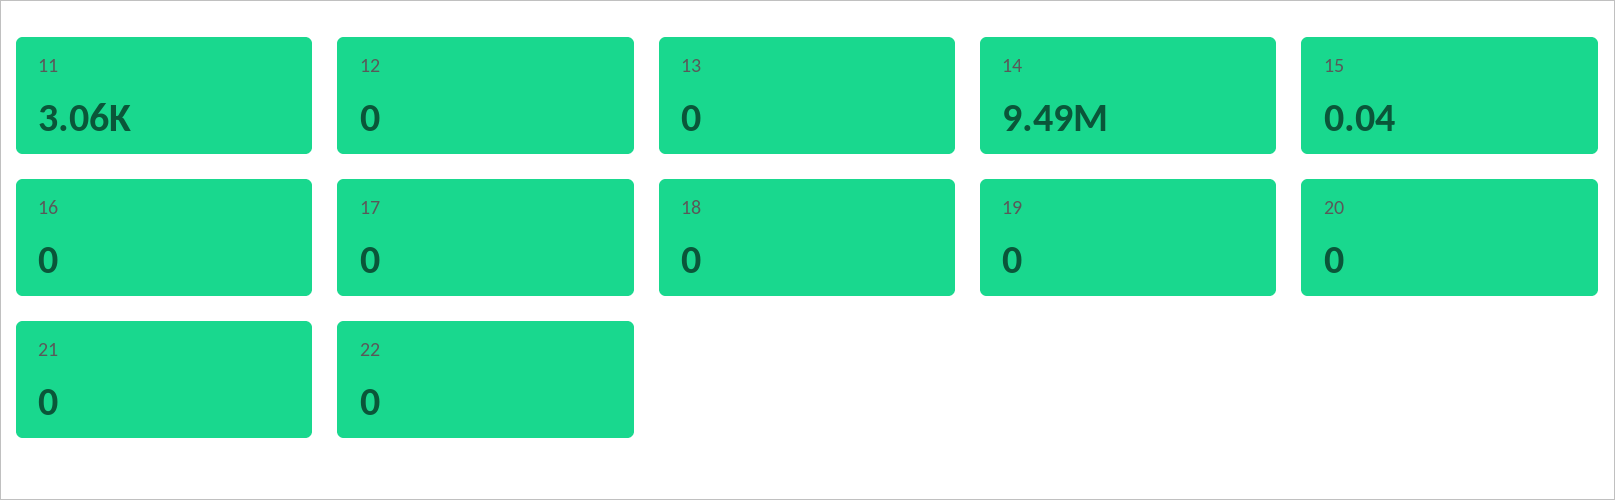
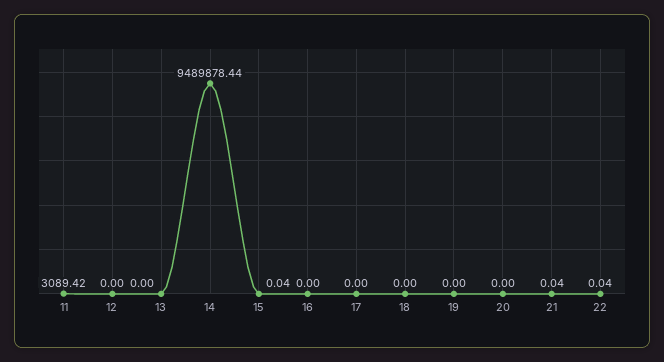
  {
-   "11": 3060,
+   "11": 3089.42,
    "12": 0,
    "13": 0,
    "14": 9489878.44,
    "15": 0.04,
    "16": 0,
    "17": 0,
    "18": 0,
    "19": 0,
    "20": 0,
-   "21": 0,
+   "21": 0.04,
-   "22": 0
+   "22": 0.04
  }

